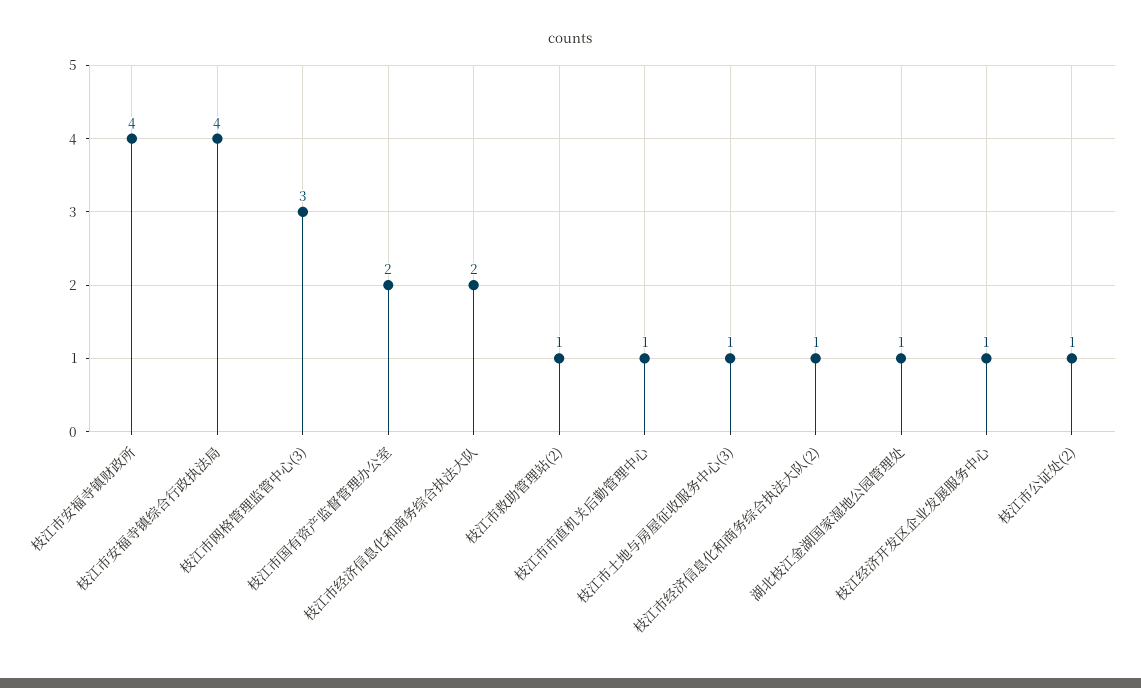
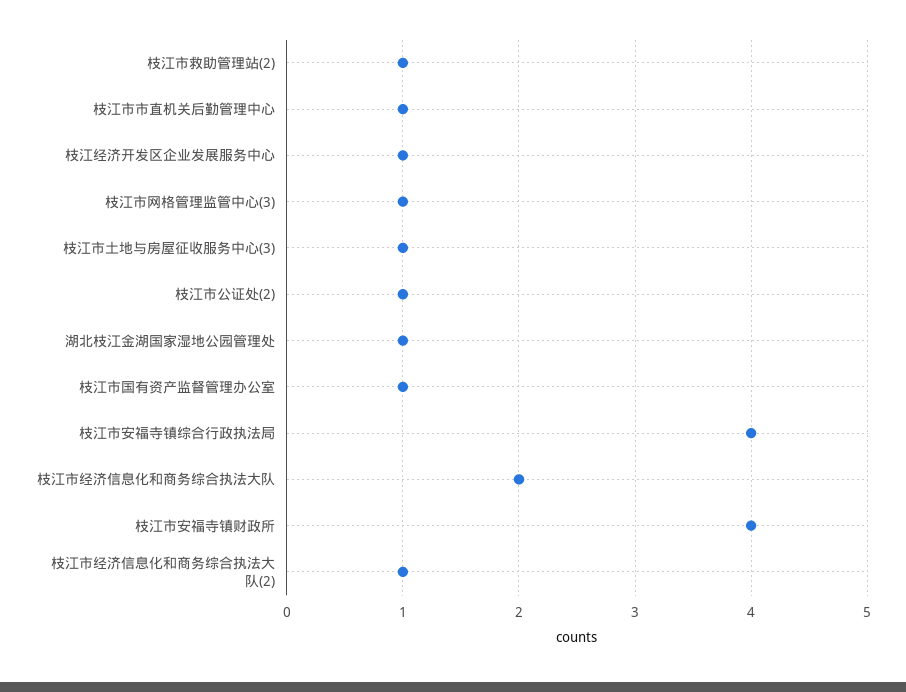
  {
    "枝江市安福寺镇财政所": 4,
    "枝江市安福寺镇综合行政执法局": 4,
-   "枝江市网格管理监管中心(3)": 3,
+   "枝江市网格管理监管中心(3)": 1,
-   "枝江市国有资产监督管理办公室": 2,
+   "枝江市国有资产监督管理办公室": 1,
    "枝江市经济信息化和商务综合执法大队": 2,
    "枝江市救助管理站(2)": 1,
    "枝江市市直机关后勤管理中心": 1,
    "枝江市土地与房屋征收服务中心(3)": 1,
    "枝江市经济信息化和商务综合执法大队(2)": 1,
    "湖北枝江金湖国家湿地公园管理处": 1,
    "枝江经济开发区企业发展服务中心": 1,
    "枝江市公证处(2)": 1
  }

